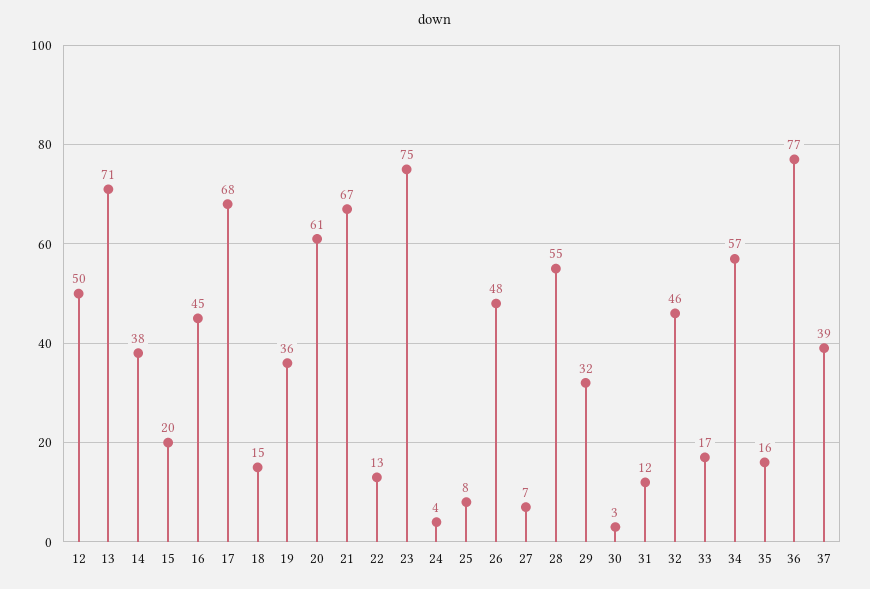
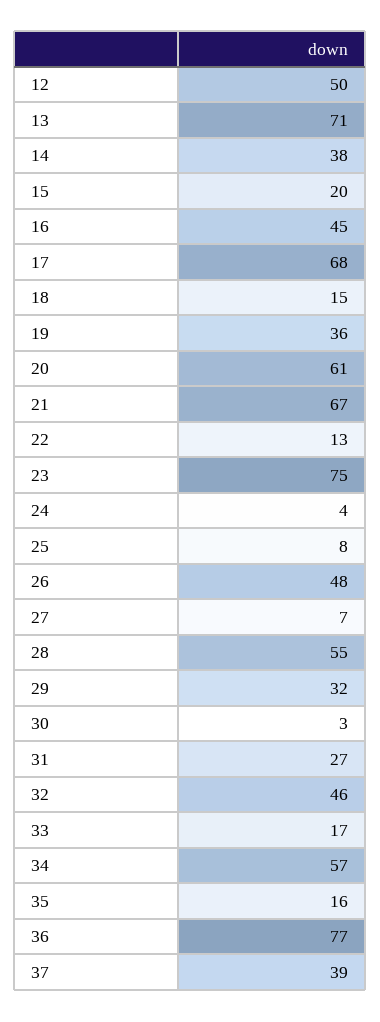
  {
    "12": 50,
    "13": 71,
    "14": 38,
    "15": 20,
    "16": 45,
    "17": 68,
    "18": 15,
    "19": 36,
    "20": 61,
    "21": 67,
    "22": 13,
    "23": 75,
    "24": 4,
    "25": 8,
    "26": 48,
    "27": 7,
    "28": 55,
    "29": 32,
    "30": 3,
-   "31": 12,
+   "31": 27,
    "32": 46,
    "33": 17,
    "34": 57,
    "35": 16,
    "36": 77,
    "37": 39
  }

